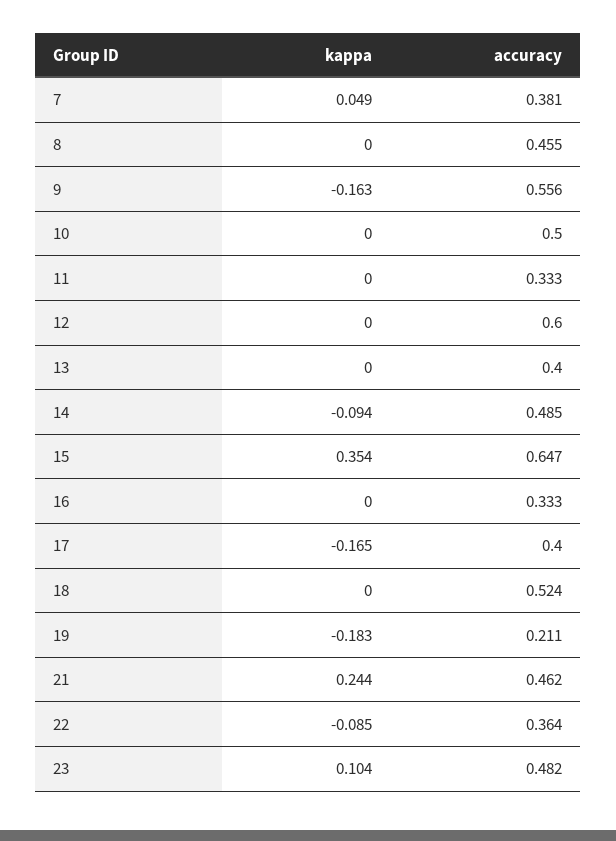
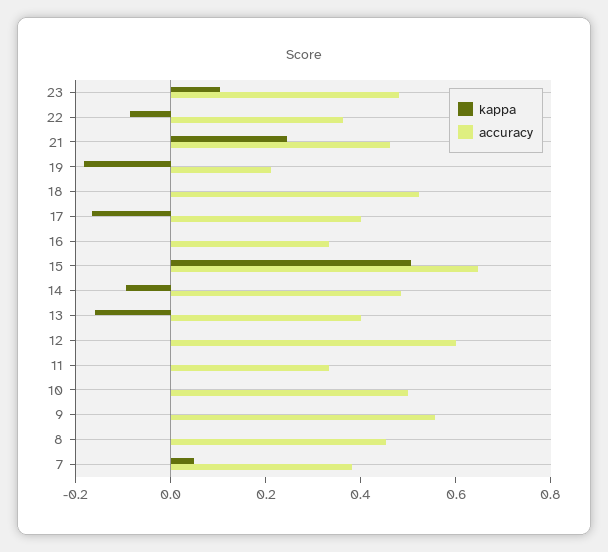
  {
    "kappa": {
      "7": 0.049,
      "8": 0,
-     "9": -0.163,
+     "9": 0,
      "10": 0,
      "11": 0,
      "12": 0,
-     "13": 0,
+     "13": -0.15,
      "14": -0.094,
-     "15": 0.354,
+     "15": 0.5,
      "16": 0,
      "17": -0.165,
      "18": 0,
      "19": -0.183,
      "21": 0.244,
      "22": -0.085,
      "23": 0.104
    },
    "accuracy": {
      "7": 0.381,
      "8": 0.455,
      "9": 0.556,
      "10": 0.5,
      "11": 0.333,
      "12": 0.6,
      "13": 0.4,
      "14": 0.485,
      "15": 0.647,
      "16": 0.333,
      "17": 0.4,
      "18": 0.524,
      "19": 0.211,
      "21": 0.462,
      "22": 0.364,
      "23": 0.482
    }
  }

